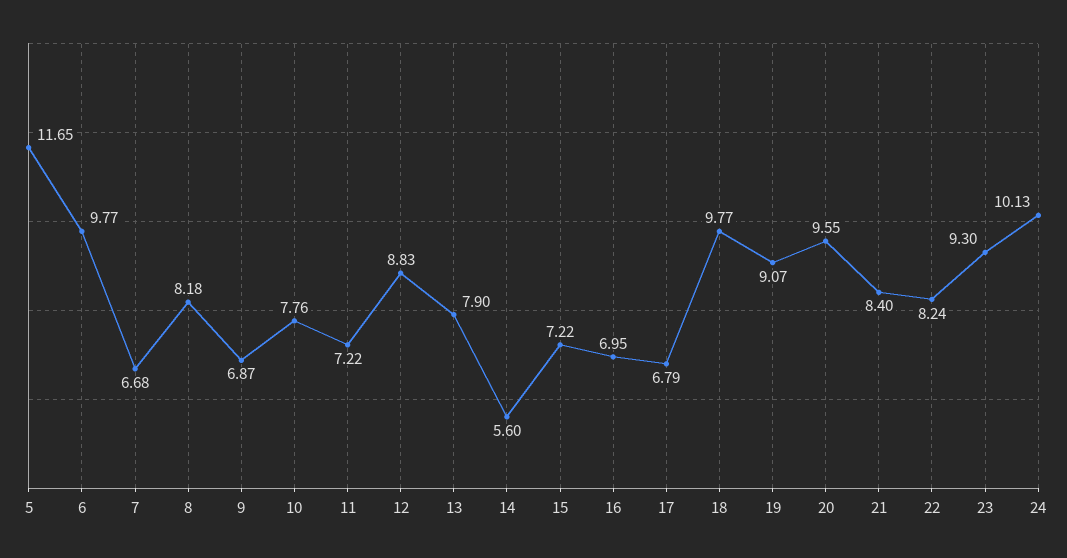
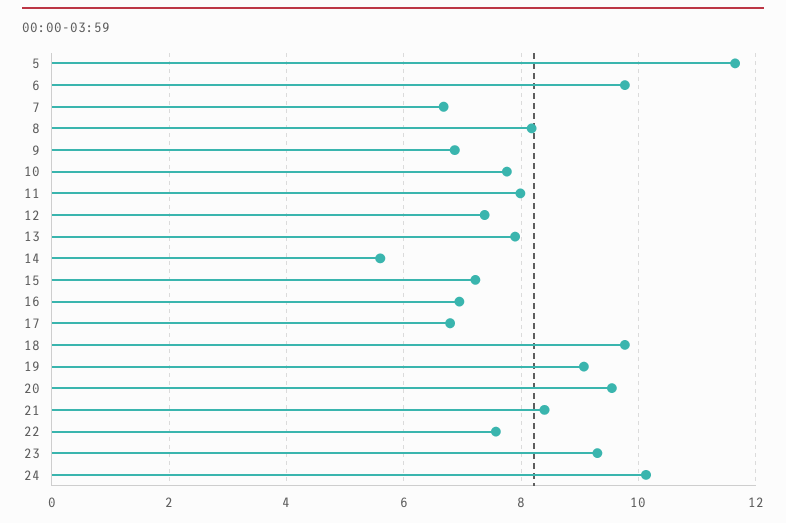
  {
    "5": 11.65,
    "6": 9.77,
    "7": 6.68,
    "8": 8.18,
    "9": 6.87,
    "10": 7.76,
-   "11": 7.22,
+   "11": 8,
-   "12": 8.83,
+   "12": 7.4,
    "13": 7.9,
    "14": 5.6,
    "15": 7.22,
    "16": 6.95,
    "17": 6.79,
    "18": 9.77,
    "19": 9.07,
    "20": 9.55,
    "21": 8.4,
-   "22": 8.24,
+   "22": 7.6,
    "23": 9.3,
    "24": 10.13
  }

